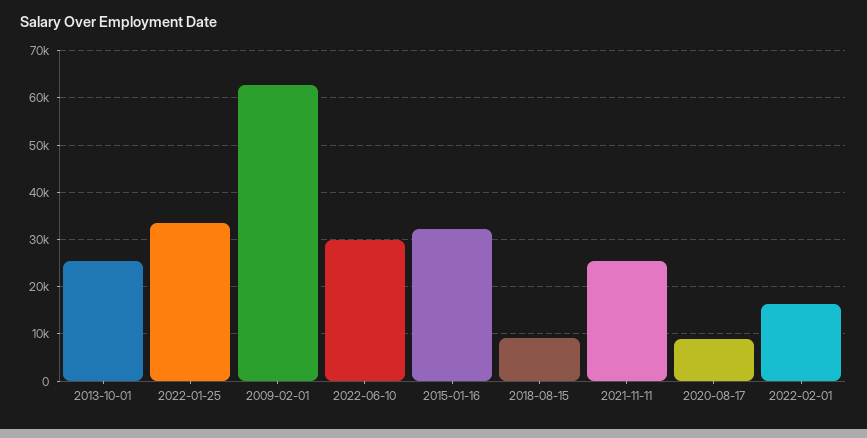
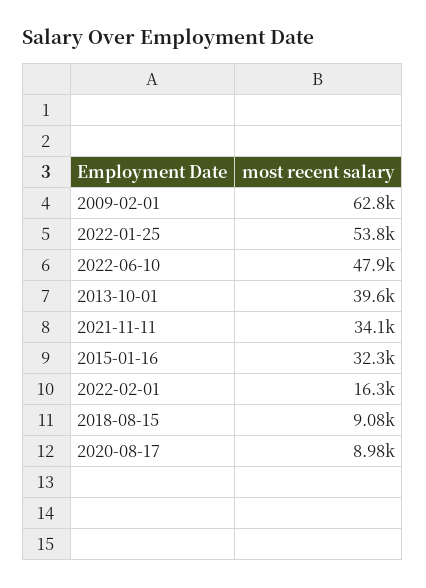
  {
-   "2013-10-01": 26000,
+   "2013-10-01": 39600,
-   "2022-01-25": 34000,
+   "2022-01-25": 53800,
    "2009-02-01": 62800,
-   "2022-06-10": 30000,
+   "2022-06-10": 47900,
    "2015-01-16": 32300,
    "2018-08-15": 9080,
-   "2021-11-11": 26000,
+   "2021-11-11": 34100,
    "2020-08-17": 8980,
    "2022-02-01": 16300
  }

